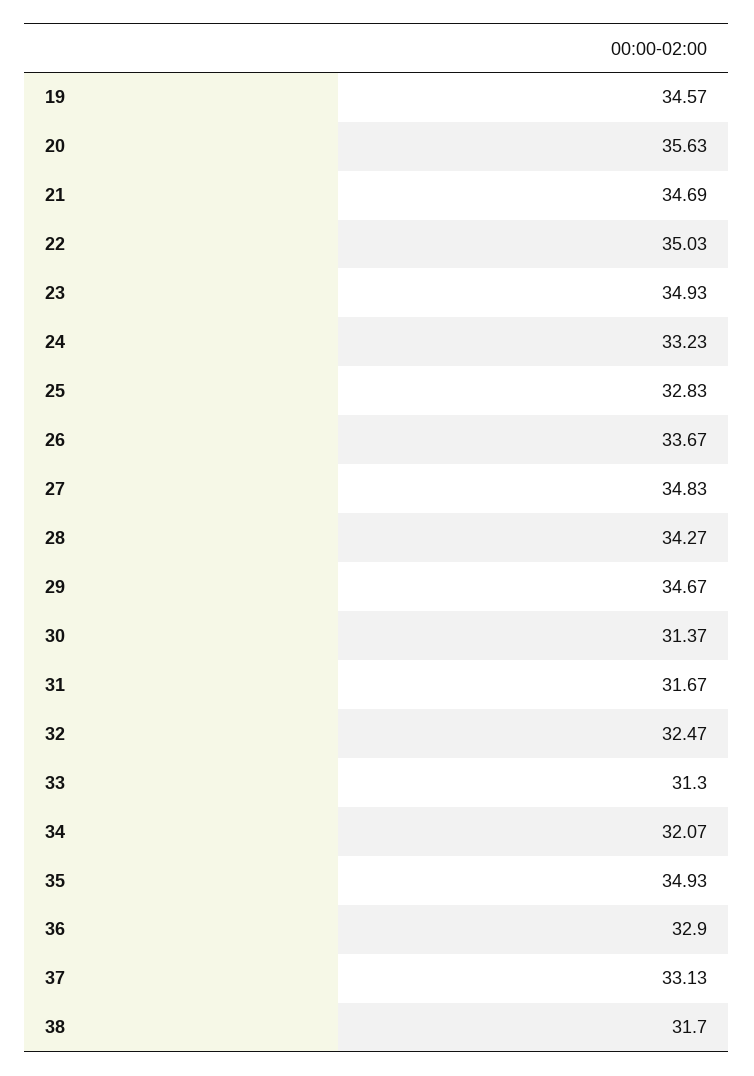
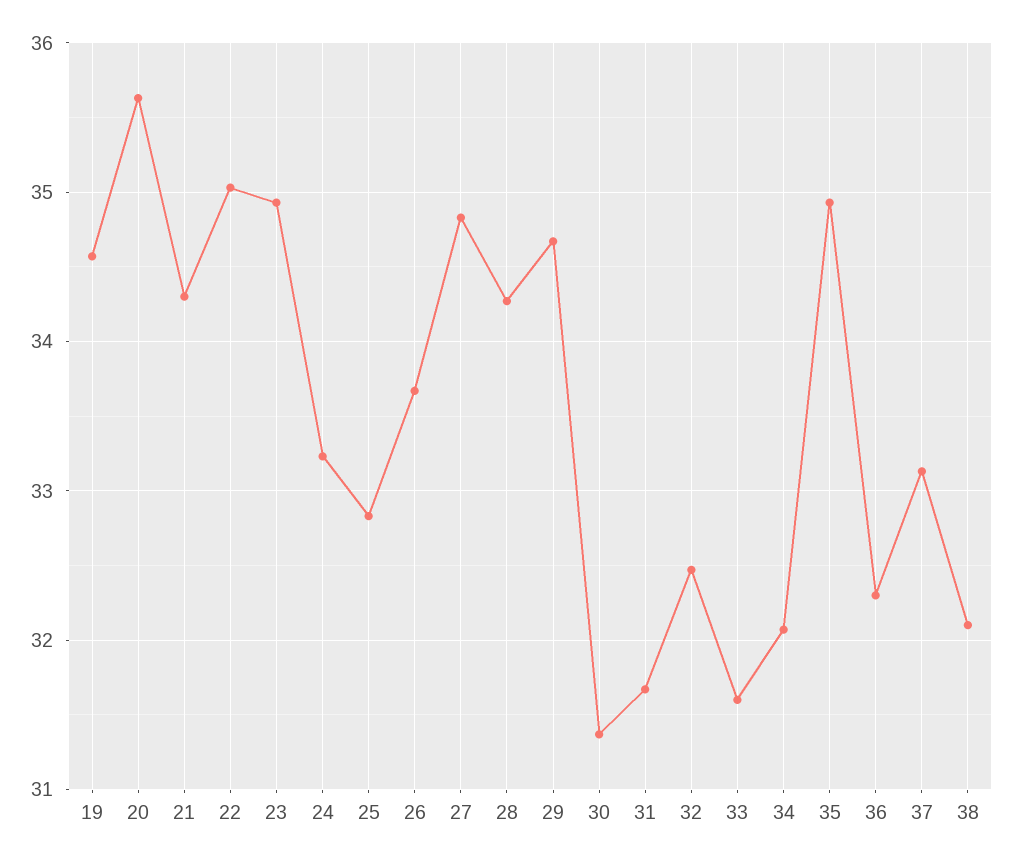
  {
    "19": 34.57,
    "20": 35.63,
-   "21": 34.69,
+   "21": 34.3,
    "22": 35.03,
    "23": 34.93,
    "24": 33.23,
    "25": 32.83,
    "26": 33.67,
    "27": 34.83,
    "28": 34.27,
    "29": 34.67,
    "30": 31.37,
    "31": 31.67,
    "32": 32.47,
-   "33": 31.3,
+   "33": 31.6,
    "34": 32.07,
    "35": 34.93,
-   "36": 32.9,
+   "36": 32.3,
    "37": 33.13,
-   "38": 31.7
+   "38": 32.1
  }

